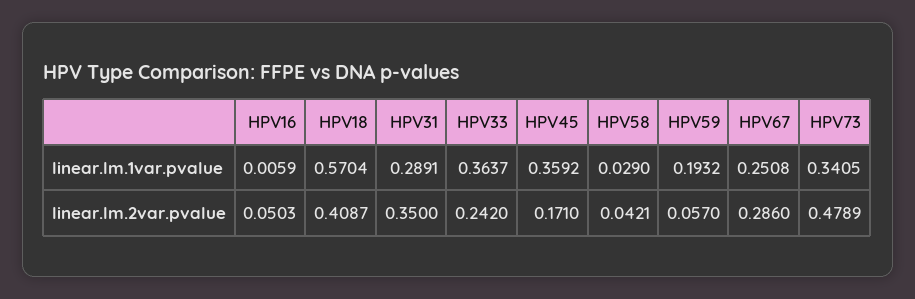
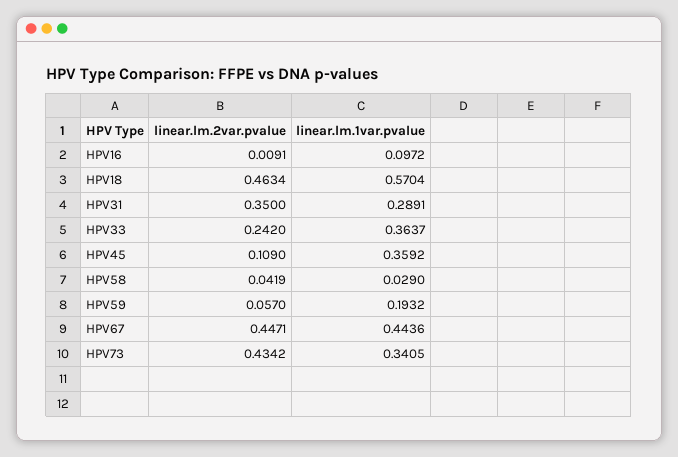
  {
    "HPV16": {
-     "linear.lm.1var.pvalue": 0.0059,
+     "linear.lm.1var.pvalue": 0.0972,
-     "linear.lm.2var.pvalue": 0.0503
+     "linear.lm.2var.pvalue": 0.0091
    },
    "HPV18": {
      "linear.lm.1var.pvalue": 0.5704,
-     "linear.lm.2var.pvalue": 0.4087
+     "linear.lm.2var.pvalue": 0.4634
    },
    "HPV31": {
      "linear.lm.1var.pvalue": 0.2891,
      "linear.lm.2var.pvalue": 0.35
    },
    "HPV33": {
      "linear.lm.1var.pvalue": 0.3637,
      "linear.lm.2var.pvalue": 0.242
    },
    "HPV45": {
      "linear.lm.1var.pvalue": 0.3592,
-     "linear.lm.2var.pvalue": 0.171
+     "linear.lm.2var.pvalue": 0.109
    },
    "HPV58": {
      "linear.lm.1var.pvalue": 0.029,
-     "linear.lm.2var.pvalue": 0.0421
+     "linear.lm.2var.pvalue": 0.0419
    },
    "HPV59": {
      "linear.lm.1var.pvalue": 0.1932,
      "linear.lm.2var.pvalue": 0.057
    },
    "HPV67": {
-     "linear.lm.1var.pvalue": 0.2508,
+     "linear.lm.1var.pvalue": 0.4436,
-     "linear.lm.2var.pvalue": 0.286
+     "linear.lm.2var.pvalue": 0.4471
    },
    "HPV73": {
      "linear.lm.1var.pvalue": 0.3405,
-     "linear.lm.2var.pvalue": 0.4789
+     "linear.lm.2var.pvalue": 0.4342
    }
  }

